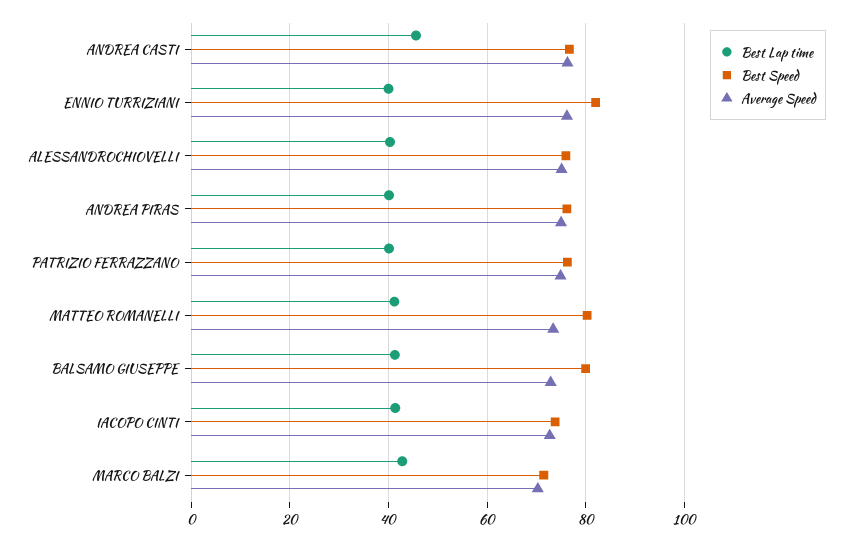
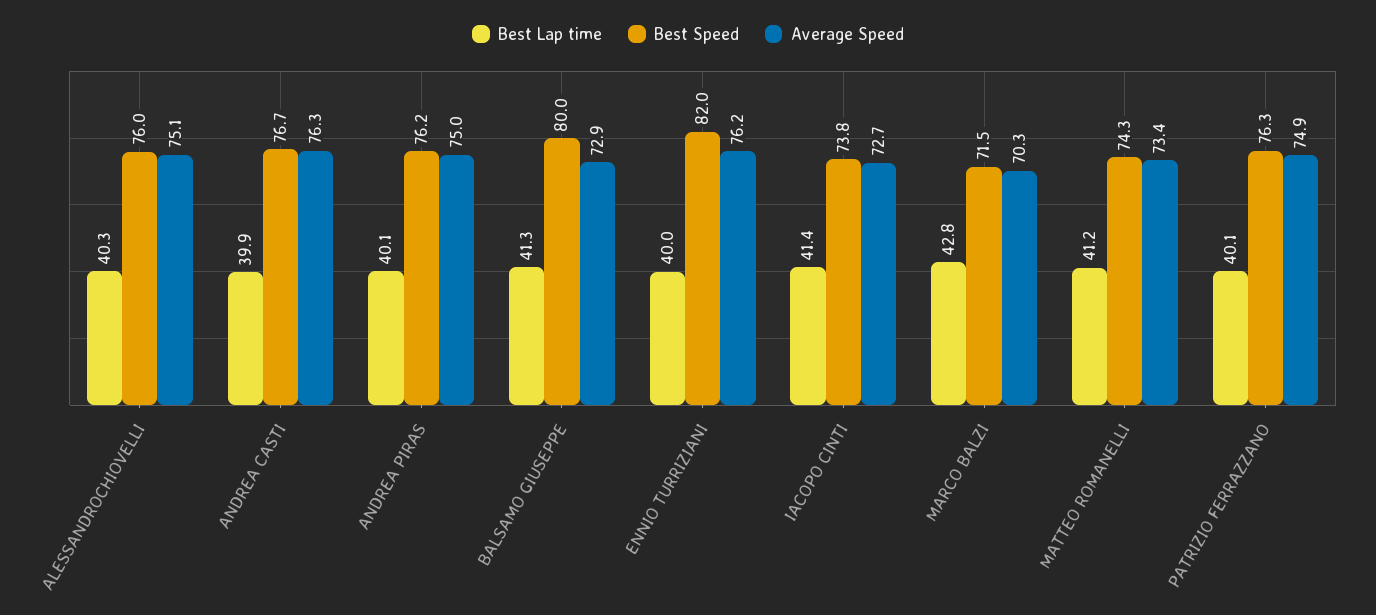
  {
    "Best Lap time": {
-     "ANDREA CASTI": 46,
+     "ANDREA CASTI": 39.9,
      "ENNIO TURRIZIANI": 40,
      "ALESSANDROCHIOVELLI": 40.3,
      "ANDREA PIRAS": 40.1,
      "PATRIZIO FERRAZZANO": 40.1,
      "MATTEO ROMANELLI": 41.2,
      "BALSAMO GIUSEPPE": 41.3,
      "IACOPO CINTI": 41.4,
      "MARCO BALZI": 42.8
    },
    "Best Speed": {
      "ANDREA CASTI": 76.7,
      "ENNIO TURRIZIANI": 82,
      "ALESSANDROCHIOVELLI": 76,
      "ANDREA PIRAS": 76.2,
      "PATRIZIO FERRAZZANO": 76.3,
-     "MATTEO ROMANELLI": 80,
+     "MATTEO ROMANELLI": 74.3,
      "BALSAMO GIUSEPPE": 80,
      "IACOPO CINTI": 73.8,
      "MARCO BALZI": 71.5
    },
    "Average Speed": {
      "ANDREA CASTI": 76.3,
      "ENNIO TURRIZIANI": 76.2,
      "ALESSANDROCHIOVELLI": 75.1,
      "ANDREA PIRAS": 75,
      "PATRIZIO FERRAZZANO": 74.9,
      "MATTEO ROMANELLI": 73.4,
      "BALSAMO GIUSEPPE": 72.9,
      "IACOPO CINTI": 72.7,
      "MARCO BALZI": 70.3
    }
  }

